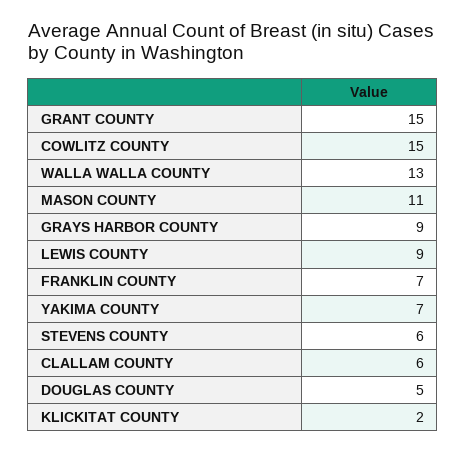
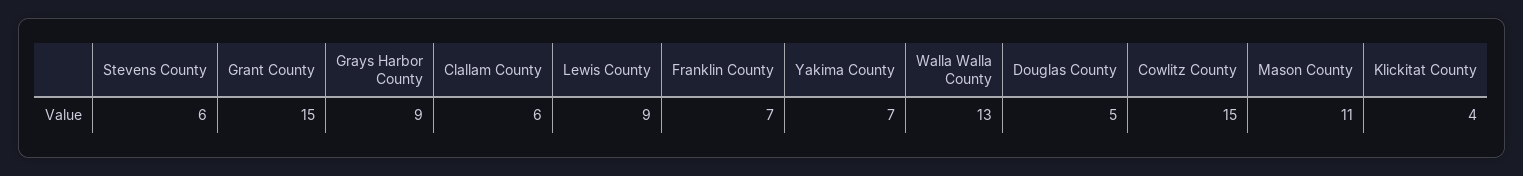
  {
    "GRANT COUNTY": 15,
    "COWLITZ COUNTY": 15,
    "WALLA WALLA COUNTY": 13,
    "MASON COUNTY": 11,
    "GRAYS HARBOR COUNTY": 9,
    "LEWIS COUNTY": 9,
    "FRANKLIN COUNTY": 7,
    "YAKIMA COUNTY": 7,
    "STEVENS COUNTY": 6,
    "CLALLAM COUNTY": 6,
    "DOUGLAS COUNTY": 5,
-   "KLICKITAT COUNTY": 2
+   "KLICKITAT COUNTY": 4
  }

